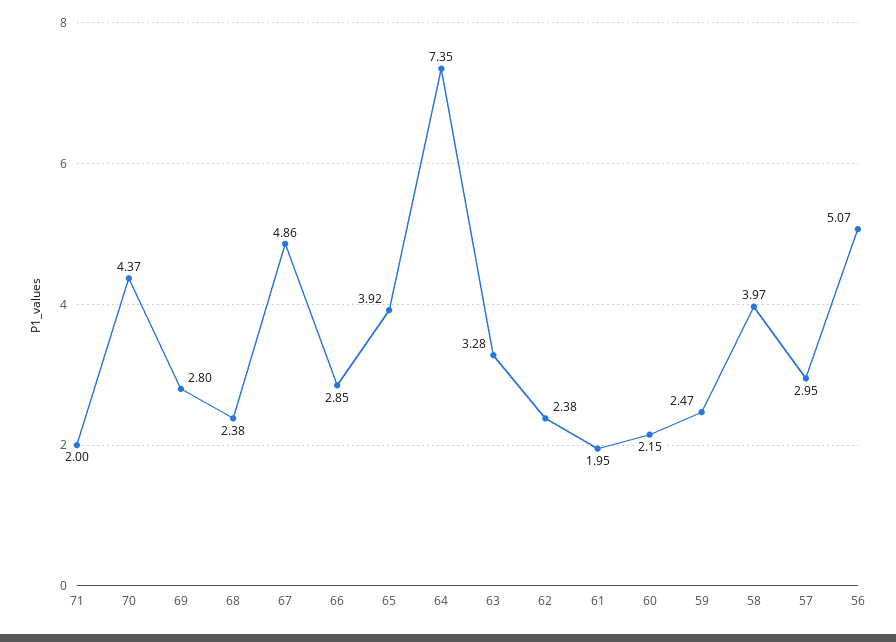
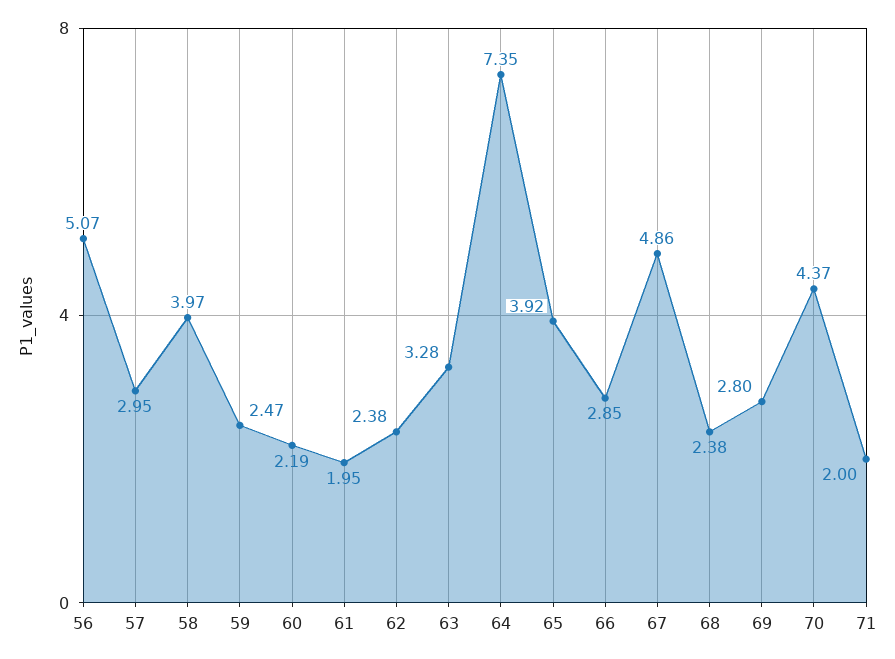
  {
    "71": 2,
    "70": 4.37,
    "69": 2.8,
    "68": 2.38,
    "67": 4.86,
    "66": 2.85,
    "65": 3.92,
    "64": 7.35,
    "63": 3.28,
    "62": 2.38,
    "61": 1.95,
-   "60": 2.15,
+   "60": 2.19,
    "59": 2.47,
    "58": 3.97,
    "57": 2.95,
    "56": 5.07
  }

